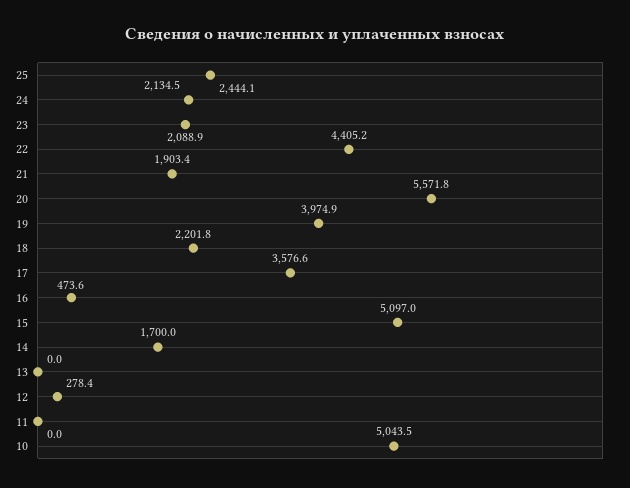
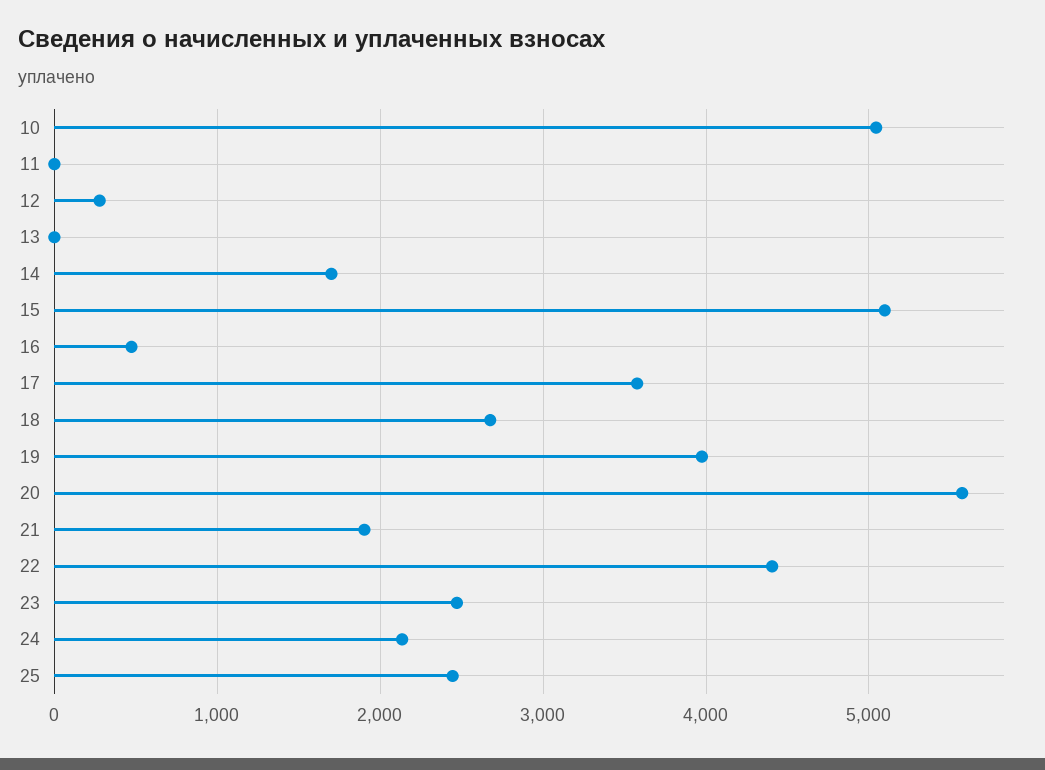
  {
    "25": 2444.1,
    "24": 2134.5,
-   "23": 2088.9,
+   "23": 2500,
    "22": 4405.2,
    "21": 1903.4,
    "20": 5571.8,
    "19": 3974.9,
-   "18": 2201.8,
+   "18": 2700,
    "17": 3576.6,
    "16": 473.6,
    "15": 5097,
    "14": 1700,
    "13": 0,
    "12": 278.4,
    "11": 0,
    "10": 5043.5
  }

